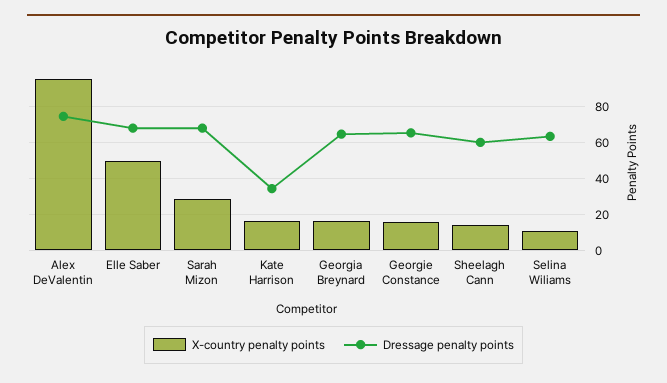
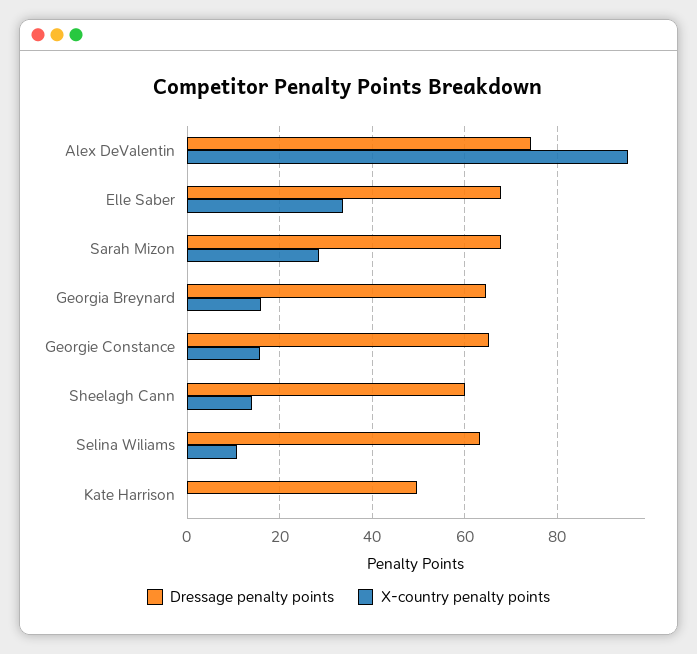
  {
    "X-country penalty points": {
      "Alex DeValentin": 96,
-     "Elle Saber": 50,
+     "Elle Saber": 34,
      "Sarah Mizon": 28,
-     "Kate Harrison": 15,
+     "Kate Harrison": 0,
      "Georgia Breynard": 16,
      "Georgie Constance": 16,
      "Sheelagh Cann": 14,
      "Selina Wiliams": 10
    },
    "Dressage penalty points": {
      "Alex DeValentin": 74,
      "Elle Saber": 68,
      "Sarah Mizon": 68,
-     "Kate Harrison": 35,
+     "Kate Harrison": 50,
      "Georgia Breynard": 64,
      "Georgie Constance": 66,
      "Sheelagh Cann": 60,
      "Selina Wiliams": 64
    }
  }

